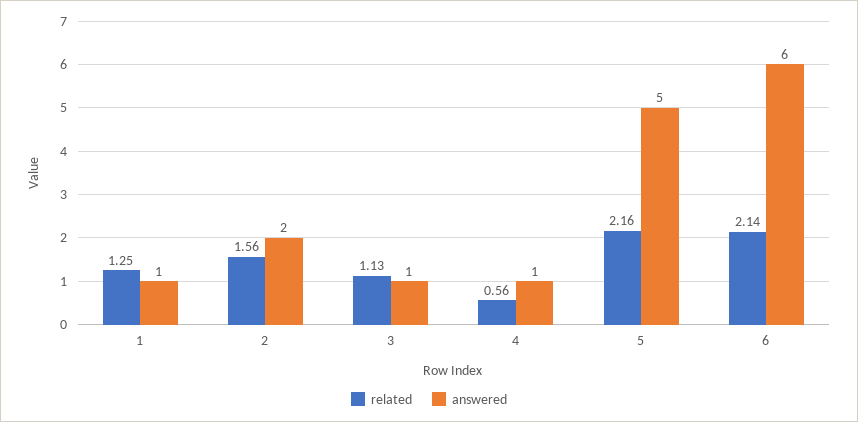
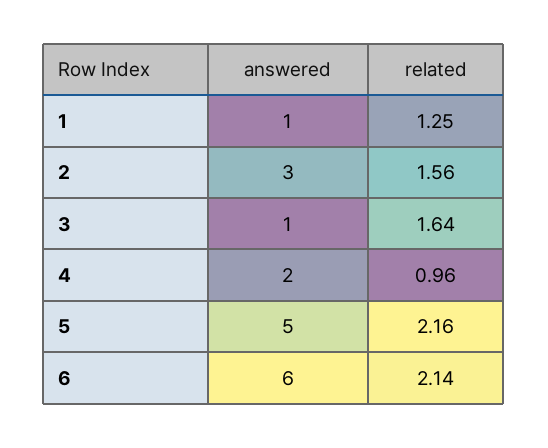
  {
    "related": {
      "1": 1.25,
      "2": 1.56,
-     "3": 1.13,
+     "3": 1.64,
-     "4": 0.56,
+     "4": 0.96,
      "5": 2.16,
      "6": 2.14
    },
    "answered": {
      "1": 1,
-     "2": 2,
+     "2": 3,
      "3": 1,
-     "4": 1,
+     "4": 2,
      "5": 5,
      "6": 6
    }
  }

